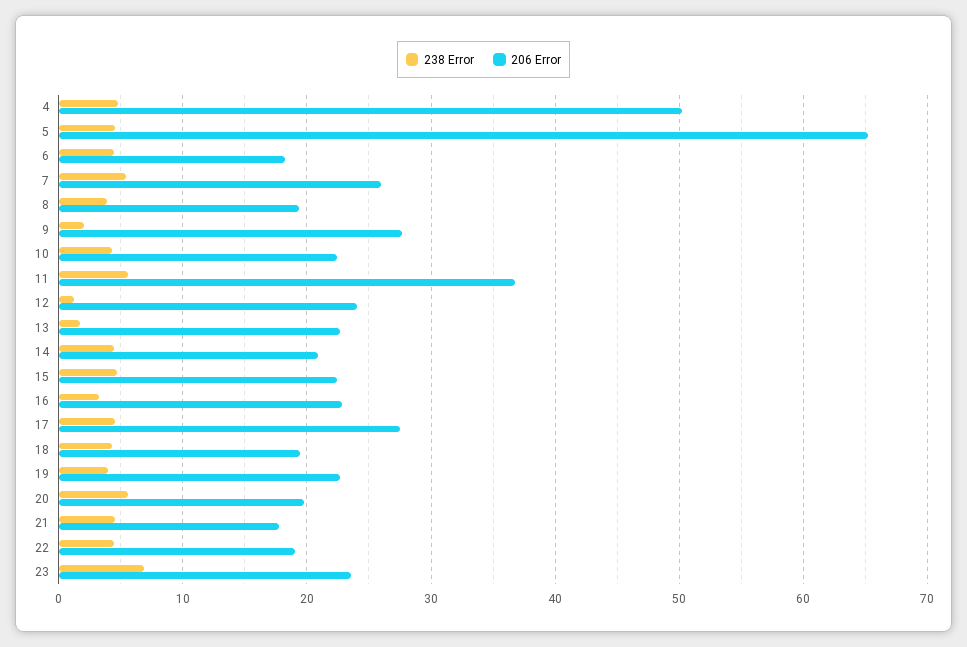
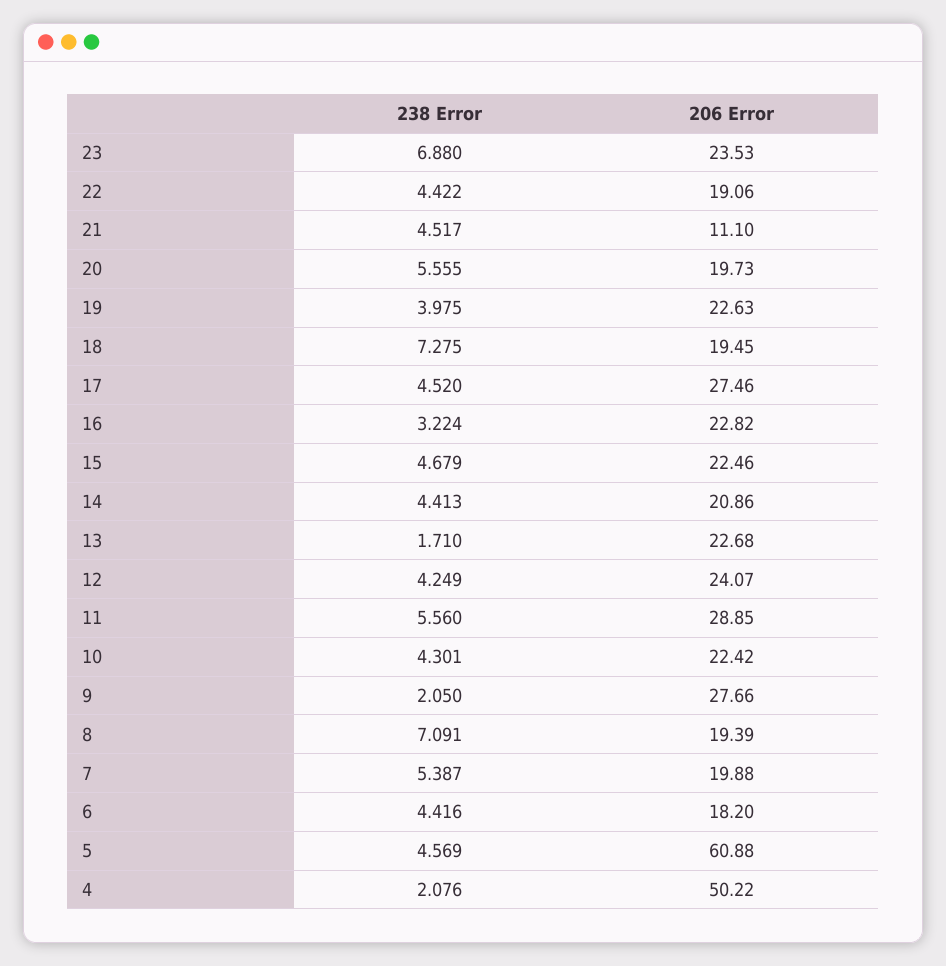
  {
    "238 Error": {
-     "4": 5,
+     "4": 2.076,
      "5": 4.569,
      "6": 4.416,
      "7": 5.387,
-     "8": 4,
+     "8": 7.091,
      "9": 2.05,
      "10": 4.301,
      "11": 5.56,
-     "12": 1,
+     "12": 4.249,
      "13": 1.71,
      "14": 4.413,
      "15": 4.679,
      "16": 3.224,
      "17": 4.52,
-     "18": 4,
+     "18": 7.275,
      "19": 3.975,
      "20": 5.555,
      "21": 4.517,
      "22": 4.422,
      "23": 6.88
    },
    "206 Error": {
      "4": 50.22,
-     "5": 65,
+     "5": 60.88,
      "6": 18.2,
-     "7": 26,
+     "7": 19.88,
      "8": 19.39,
      "9": 27.66,
      "10": 22.42,
-     "11": 37,
+     "11": 28.85,
      "12": 24.07,
      "13": 22.68,
      "14": 20.86,
      "15": 22.46,
      "16": 22.82,
      "17": 27.46,
      "18": 19.45,
      "19": 22.63,
      "20": 19.73,
-     "21": 18,
+     "21": 11.1,
      "22": 19.06,
      "23": 23.53
    }
  }

